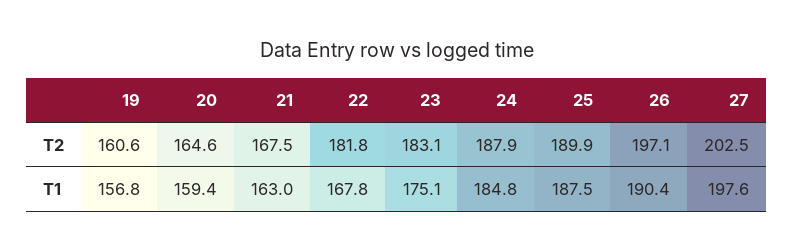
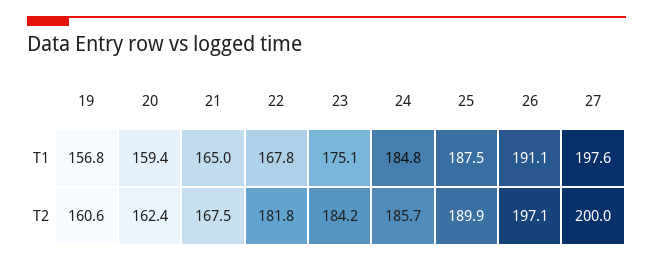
  {
    "19": {
      "T2": 160.6,
      "T1": 156.8
    },
    "20": {
-     "T2": 164.6,
+     "T2": 162.4,
      "T1": 159.4
    },
    "21": {
      "T2": 167.5,
-     "T1": 163
+     "T1": 165
    },
    "22": {
      "T2": 181.8,
      "T1": 167.8
    },
    "23": {
-     "T2": 183.1,
+     "T2": 184.2,
      "T1": 175.1
    },
    "24": {
-     "T2": 187.9,
+     "T2": 185.7,
      "T1": 184.8
    },
    "25": {
      "T2": 189.9,
      "T1": 187.5
    },
    "26": {
      "T2": 197.1,
-     "T1": 190.4
+     "T1": 191.1
    },
    "27": {
-     "T2": 202.5,
+     "T2": 200,
      "T1": 197.6
    }
  }

